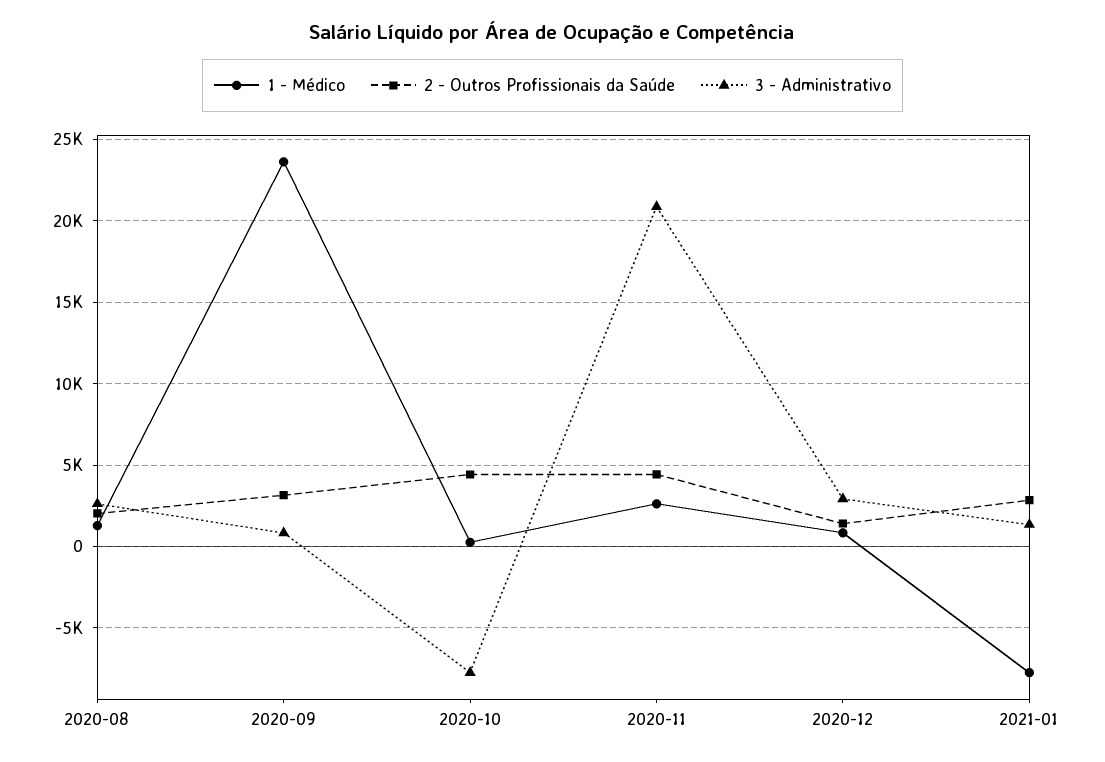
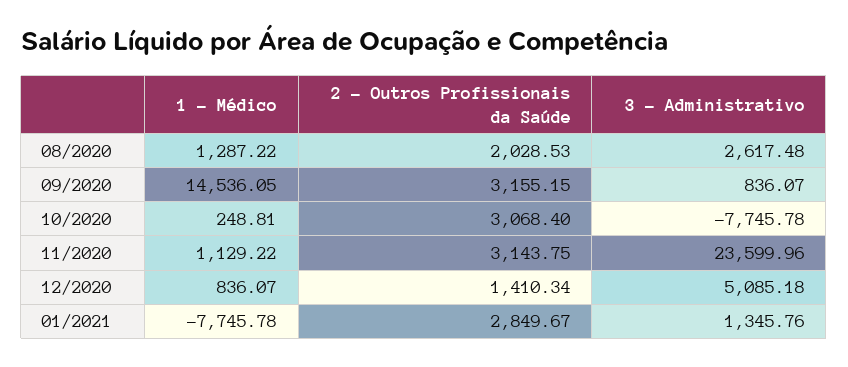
  {
    "1 - Médico": {
      "2020-08": 1287.22,
-     "2020-09": 23500,
+     "2020-09": 14536.05,
      "2020-10": 248.81,
-     "2020-11": 2500,
+     "2020-11": 1129.22,
      "2020-12": 836.07,
      "2021-01": -7745.78
    },
    "2 - Outros Profissionais da Saúde": {
      "2020-08": 2028.53,
      "2020-09": 3155.15,
-     "2020-10": 4500,
+     "2020-10": 3068.4,
-     "2020-11": 4500,
+     "2020-11": 3143.75,
      "2020-12": 1410.34,
      "2021-01": 2849.67
    },
    "3 - Administrativo": {
      "2020-08": 2617.48,
      "2020-09": 836.07,
      "2020-10": -7745.78,
-     "2020-11": 21000,
+     "2020-11": 23599.96,
-     "2020-12": 3000,
+     "2020-12": 5085.18,
      "2021-01": 1345.76
    }
  }

